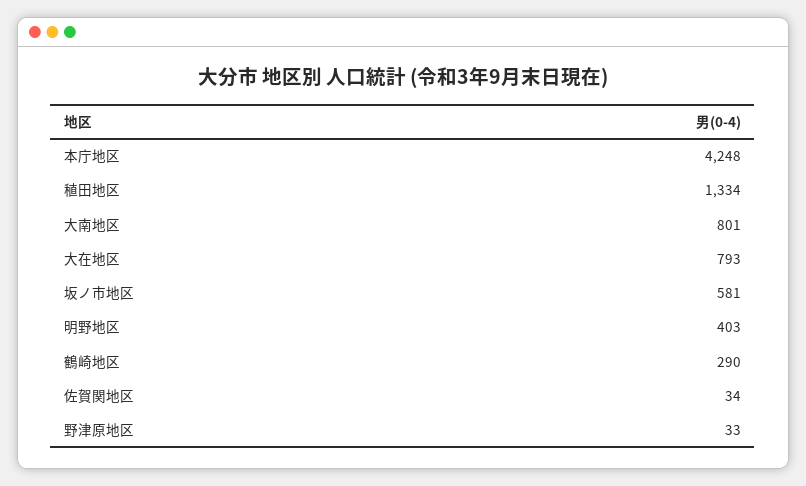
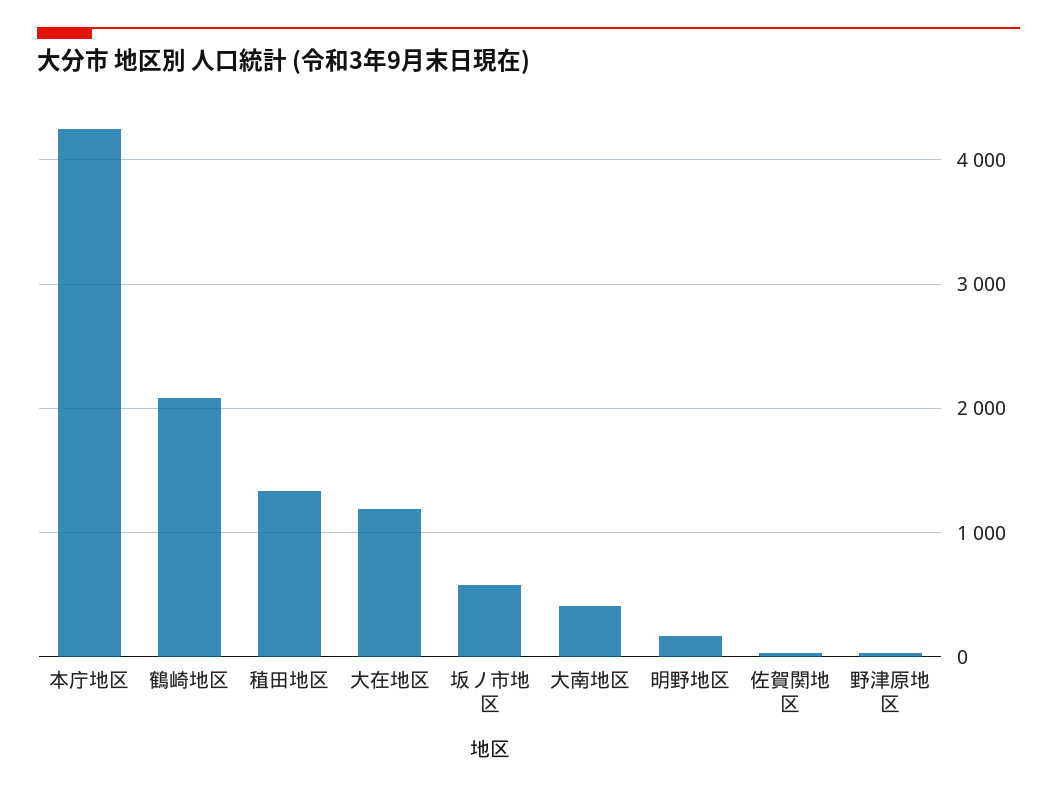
  {
    "本庁地区": 4248,
    "稙田地区": 1334,
-   "大南地区": 801,
+   "大南地区": 400,
-   "大在地区": 793,
+   "大在地区": 1200,
    "坂ノ市地区": 581,
-   "明野地区": 403,
+   "明野地区": 200,
-   "鶴崎地区": 290,
+   "鶴崎地区": 2100,
    "佐賀関地区": 34,
    "野津原地区": 33
  }

